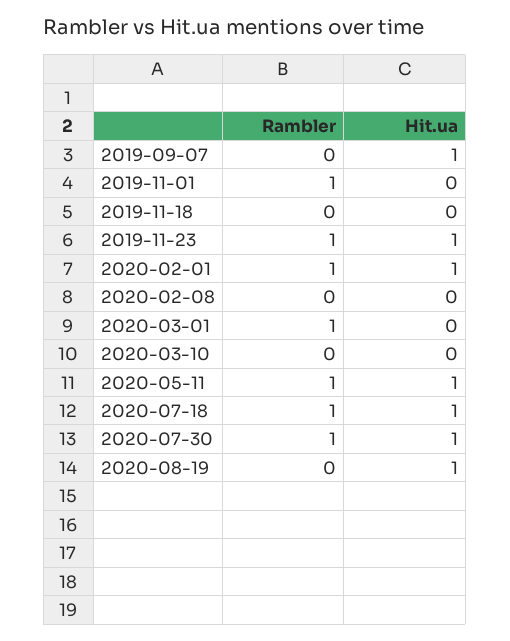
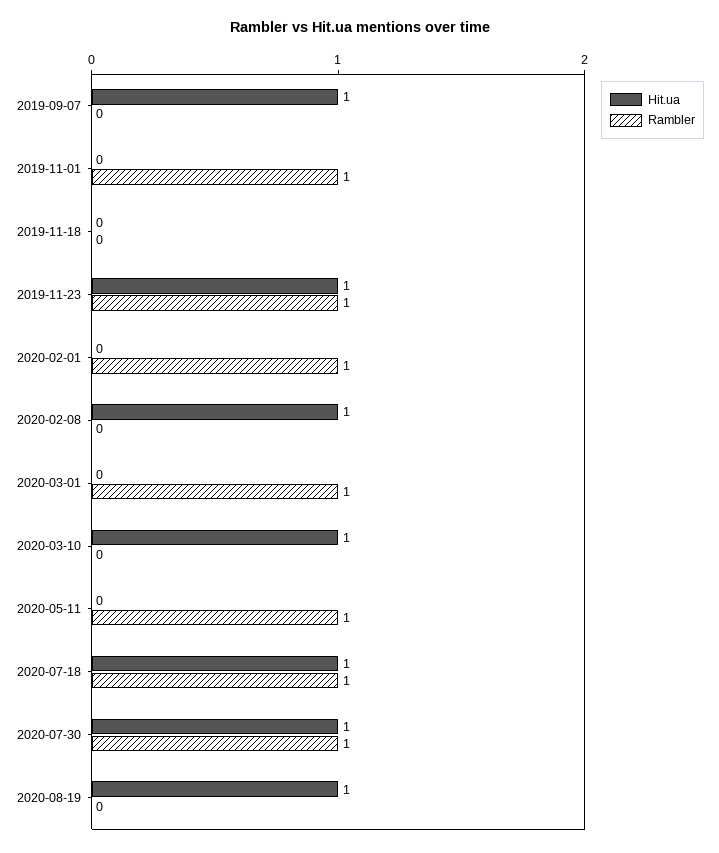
  {
    "Rambler": {
      "2019-09-07": 0,
      "2019-11-01": 1,
      "2019-11-18": 0,
      "2019-11-23": 1,
      "2020-02-01": 1,
      "2020-02-08": 0,
      "2020-03-01": 1,
      "2020-03-10": 0,
      "2020-05-11": 1,
      "2020-07-18": 1,
      "2020-07-30": 1,
      "2020-08-19": 0
    },
    "Hit.ua": {
      "2019-09-07": 1,
      "2019-11-01": 0,
      "2019-11-18": 0,
      "2019-11-23": 1,
-     "2020-02-01": 1,
+     "2020-02-01": 0,
-     "2020-02-08": 0,
+     "2020-02-08": 1,
      "2020-03-01": 0,
-     "2020-03-10": 0,
+     "2020-03-10": 1,
-     "2020-05-11": 1,
+     "2020-05-11": 0,
      "2020-07-18": 1,
      "2020-07-30": 1,
      "2020-08-19": 1
    }
  }

